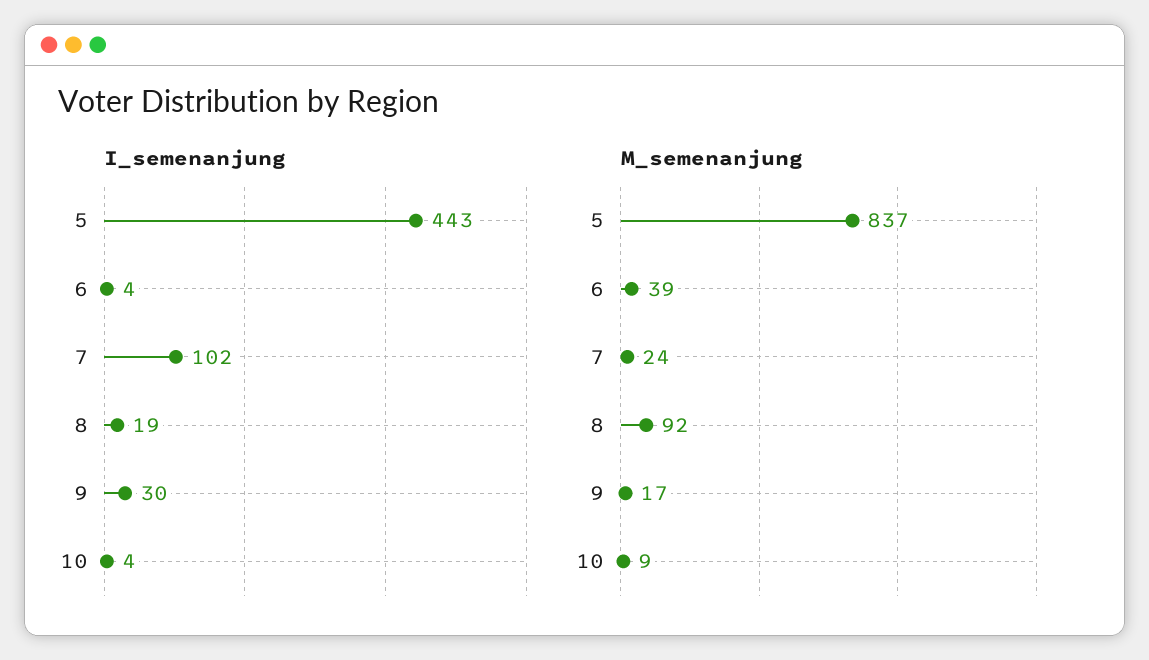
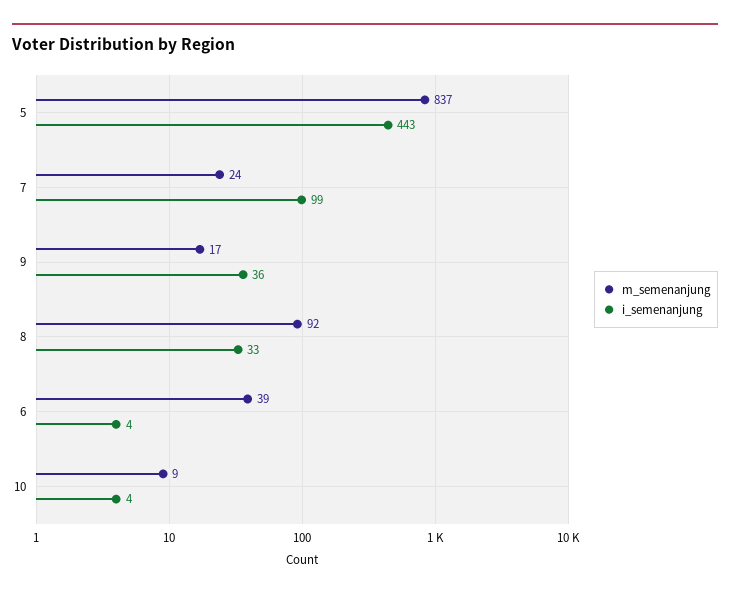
  {
    "I_semenanjung": {
      "5": 443,
      "6": 4,
-     "7": 102,
+     "7": 99,
-     "8": 19,
+     "8": 33,
-     "9": 30,
+     "9": 36,
      "10": 4
    },
    "M_semenanjung": {
      "5": 837,
      "6": 39,
      "7": 24,
      "8": 92,
      "9": 17,
      "10": 9
    }
  }

